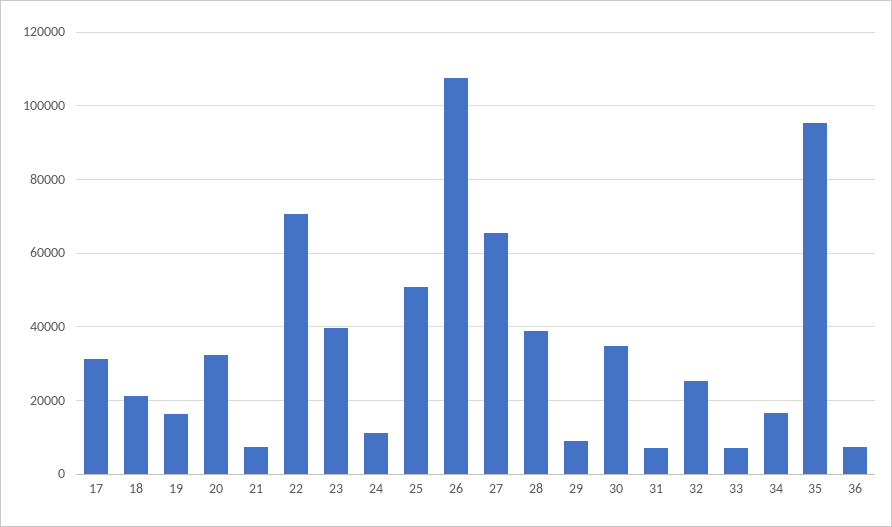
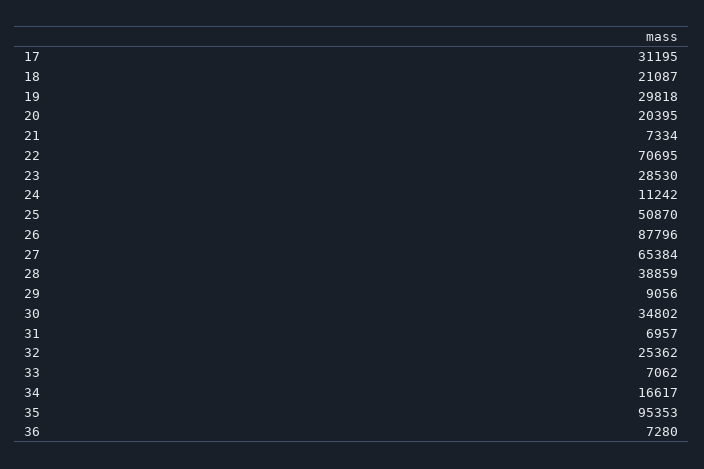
  {
    "17": 31195,
    "18": 21087,
-   "19": 16000,
+   "19": 29818,
-   "20": 32000,
+   "20": 20395,
    "21": 7334,
    "22": 70695,
-   "23": 40000,
+   "23": 28530,
    "24": 11242,
    "25": 50870,
-   "26": 108000,
+   "26": 87796,
    "27": 65384,
    "28": 38859,
    "29": 9056,
    "30": 34802,
    "31": 6957,
    "32": 25362,
    "33": 7062,
    "34": 16617,
    "35": 95353,
    "36": 7280
  }

